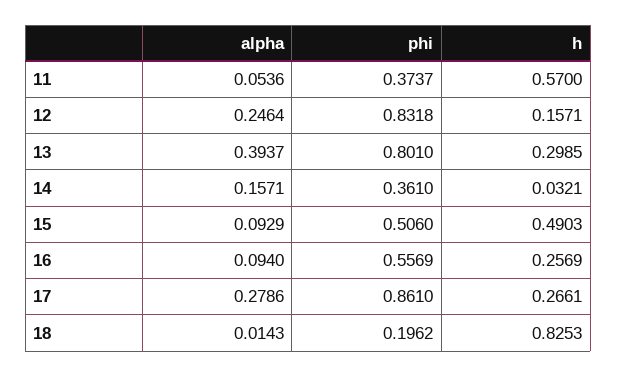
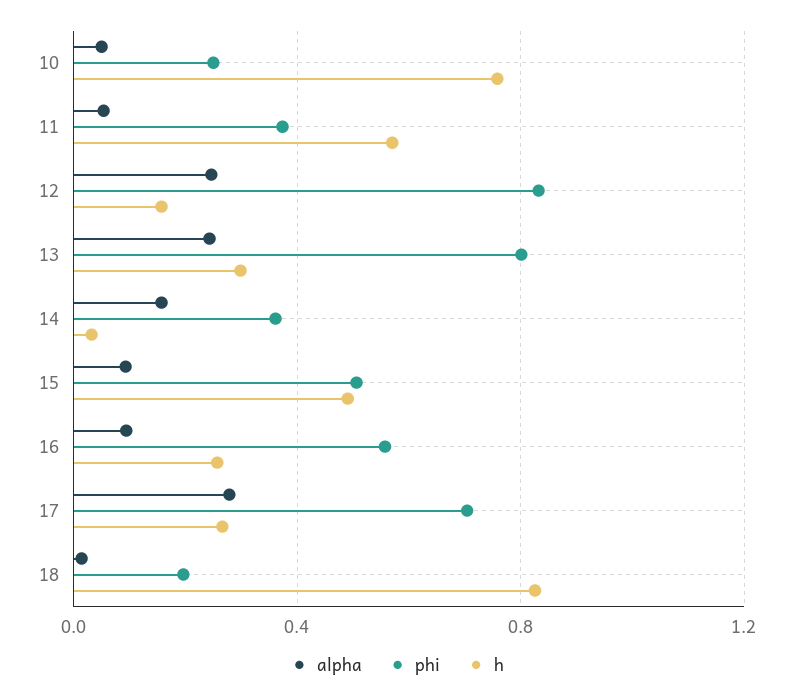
  {
    "alpha": {
      "11": 0.0536,
      "12": 0.2464,
-     "13": 0.3937,
+     "13": 0.25,
      "14": 0.1571,
      "15": 0.0929,
      "16": 0.094,
      "17": 0.2786,
-     "18": 0.0143
+     "18": 0.0143,
+     "10": 0.05
    },
    "phi": {
      "11": 0.3737,
      "12": 0.8318,
      "13": 0.801,
      "14": 0.361,
      "15": 0.506,
      "16": 0.5569,
-     "17": 0.861,
+     "17": 0.7,
-     "18": 0.1962
+     "18": 0.1962,
+     "10": 0.25
    },
    "h": {
      "11": 0.57,
      "12": 0.1571,
      "13": 0.2985,
      "14": 0.0321,
      "15": 0.4903,
      "16": 0.2569,
      "17": 0.2661,
-     "18": 0.8253
+     "18": 0.8253,
+     "10": 0.75
    }
  }

